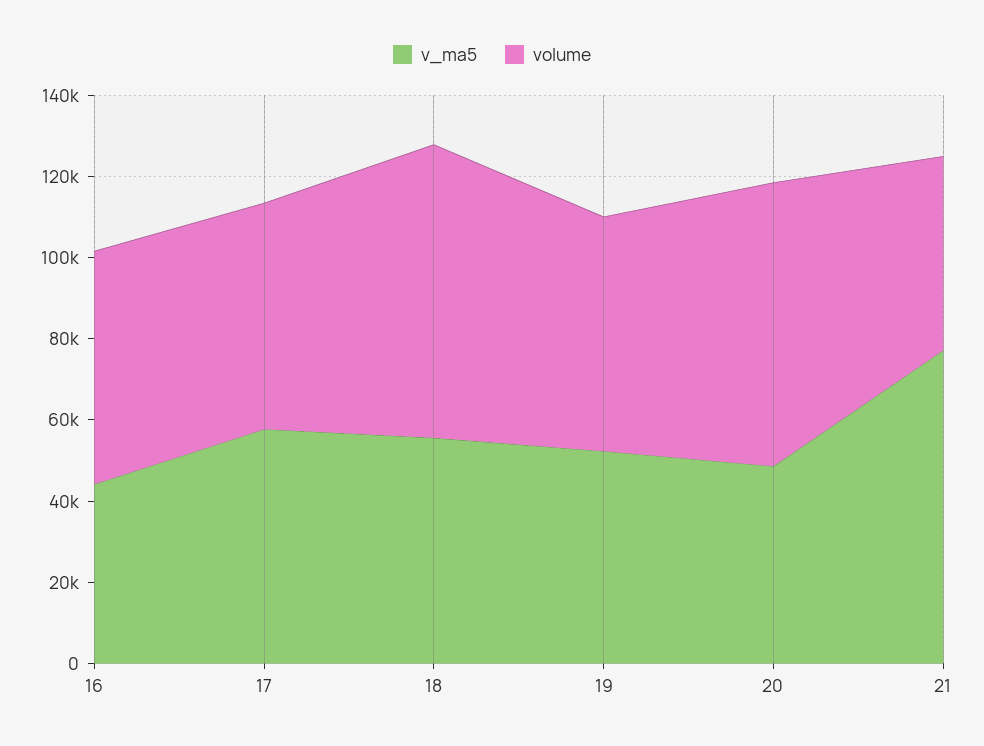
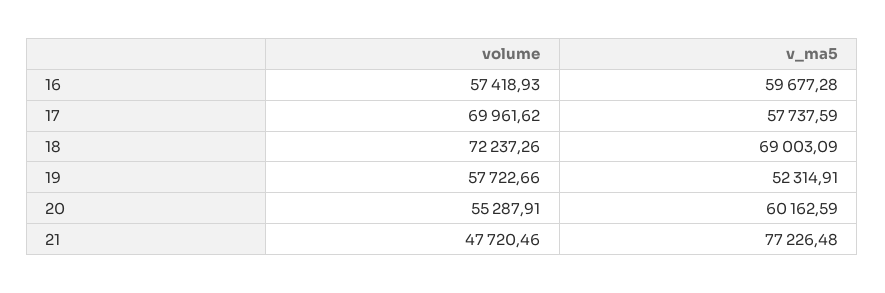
  {
    "v_ma5": {
-     "16": 45000,
+     "16": 59677.28,
      "17": 57737.59,
-     "18": 55000,
+     "18": 69003.09,
      "19": 52314.91,
-     "20": 50000,
+     "20": 60162.59,
      "21": 77226.48
    },
    "volume": {
      "16": 57418.93,
-     "17": 55000,
+     "17": 69961.62,
      "18": 72237.26,
      "19": 57722.66,
-     "20": 70000,
+     "20": 55287.91,
      "21": 47720.46
    }
  }

